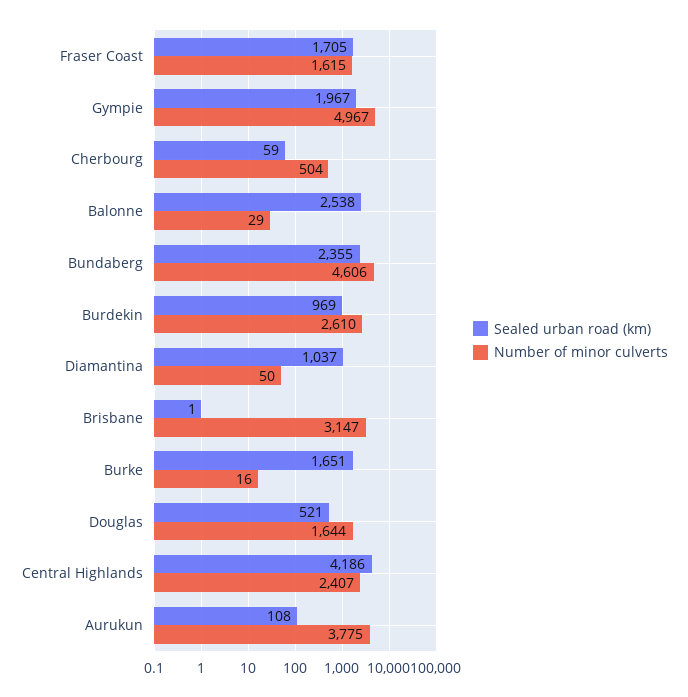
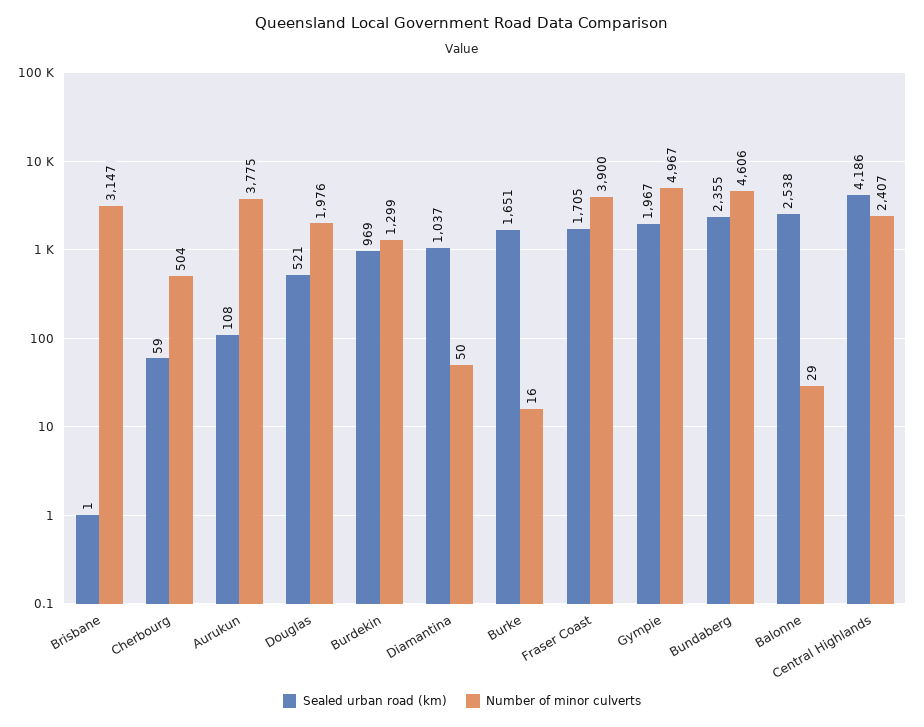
  {
    "Sealed urban road (km)": {
      "Fraser Coast": 1705,
      "Gympie": 1967,
      "Cherbourg": 59,
      "Balonne": 2538,
      "Bundaberg": 2355,
      "Burdekin": 969,
      "Diamantina": 1037,
      "Brisbane": 1,
      "Burke": 1651,
      "Douglas": 521,
      "Central Highlands": 4186,
      "Aurukun": 108
    },
    "Number of minor culverts": {
-     "Fraser Coast": 1615,
+     "Fraser Coast": 3900,
      "Gympie": 4967,
      "Cherbourg": 504,
      "Balonne": 29,
      "Bundaberg": 4606,
-     "Burdekin": 2610,
+     "Burdekin": 1299,
      "Diamantina": 50,
      "Brisbane": 3147,
      "Burke": 16,
-     "Douglas": 1644,
+     "Douglas": 1976,
      "Central Highlands": 2407,
      "Aurukun": 3775
    }
  }

